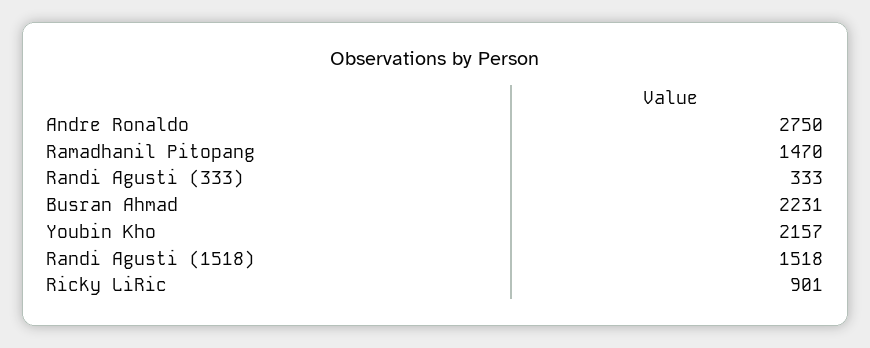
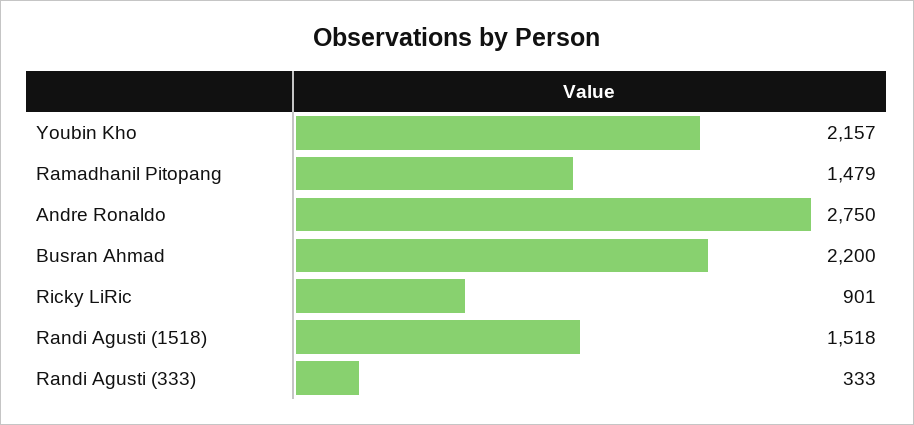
  {
    "Andre Ronaldo": 2750,
-   "Ramadhanil Pitopang": 1470,
+   "Ramadhanil Pitopang": 1479,
    "Randi Agusti (333)": 333,
-   "Busran Ahmad": 2231,
+   "Busran Ahmad": 2200,
    "Youbin Kho": 2157,
    "Randi Agusti (1518)": 1518,
    "Ricky LiRic": 901
  }

